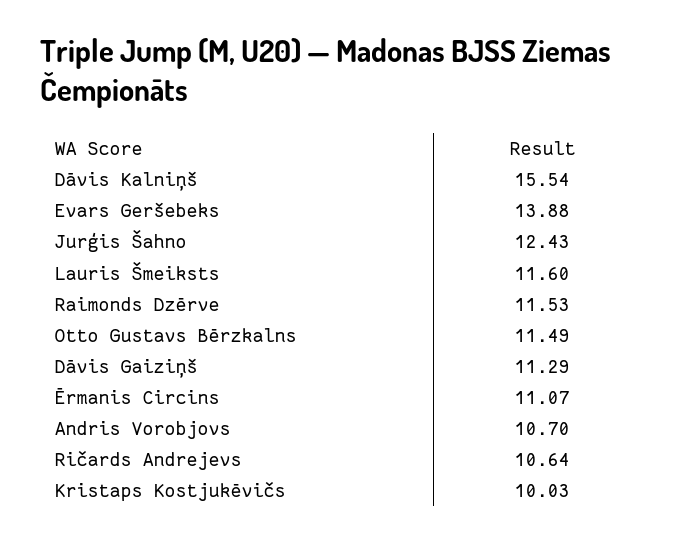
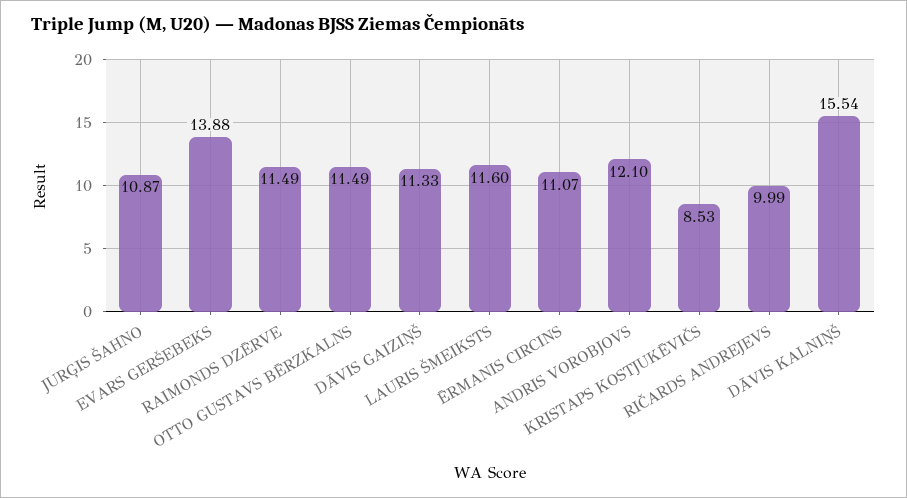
  {
    "Dāvis Kalniņš": 15.54,
    "Evars Geršebeks": 13.88,
-   "Jurģis Šahno": 12.43,
+   "Jurģis Šahno": 10.87,
    "Lauris Šmeiksts": 11.6,
-   "Raimonds Dzērve": 11.53,
+   "Raimonds Dzērve": 11.49,
    "Otto Gustavs Bērzkalns": 11.49,
-   "Dāvis Gaiziņš": 11.29,
+   "Dāvis Gaiziņš": 11.33,
    "Ērmanis Circins": 11.07,
-   "Andris Vorobjovs": 10.7,
+   "Andris Vorobjovs": 12.1,
-   "Ričards Andrejevs": 10.64,
+   "Ričards Andrejevs": 9.99,
-   "Kristaps Kostjukēvičs": 10.03
+   "Kristaps Kostjukēvičs": 8.53
  }

